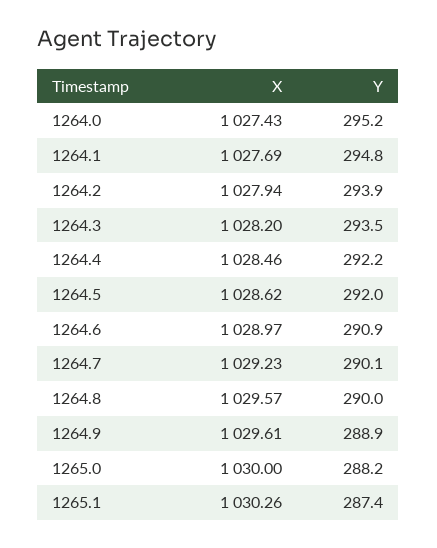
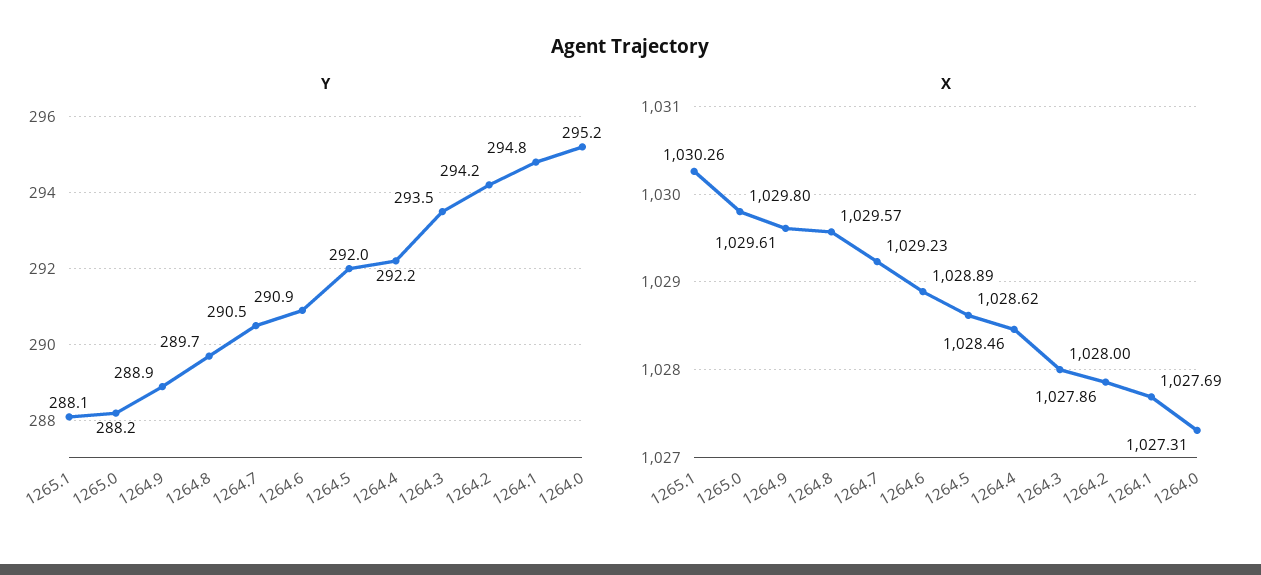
  {
    "X": {
-     "1264.0": 1027.43,
+     "1264.0": 1027.31,
      "1264.1": 1027.69,
-     "1264.2": 1027.94,
+     "1264.2": 1027.86,
-     "1264.3": 1028.2,
+     "1264.3": 1028,
      "1264.4": 1028.46,
      "1264.5": 1028.62,
-     "1264.6": 1028.97,
+     "1264.6": 1028.89,
      "1264.7": 1029.23,
      "1264.8": 1029.57,
      "1264.9": 1029.61,
-     "1265.0": 1030,
+     "1265.0": 1029.8,
      "1265.1": 1030.26
    },
    "Y": {
      "1264.0": 295.2,
      "1264.1": 294.8,
-     "1264.2": 293.9,
+     "1264.2": 294.2,
      "1264.3": 293.5,
      "1264.4": 292.2,
      "1264.5": 292,
      "1264.6": 290.9,
-     "1264.7": 290.1,
+     "1264.7": 290.5,
-     "1264.8": 290,
+     "1264.8": 289.7,
      "1264.9": 288.9,
      "1265.0": 288.2,
-     "1265.1": 287.4
+     "1265.1": 288.1
    }
  }

